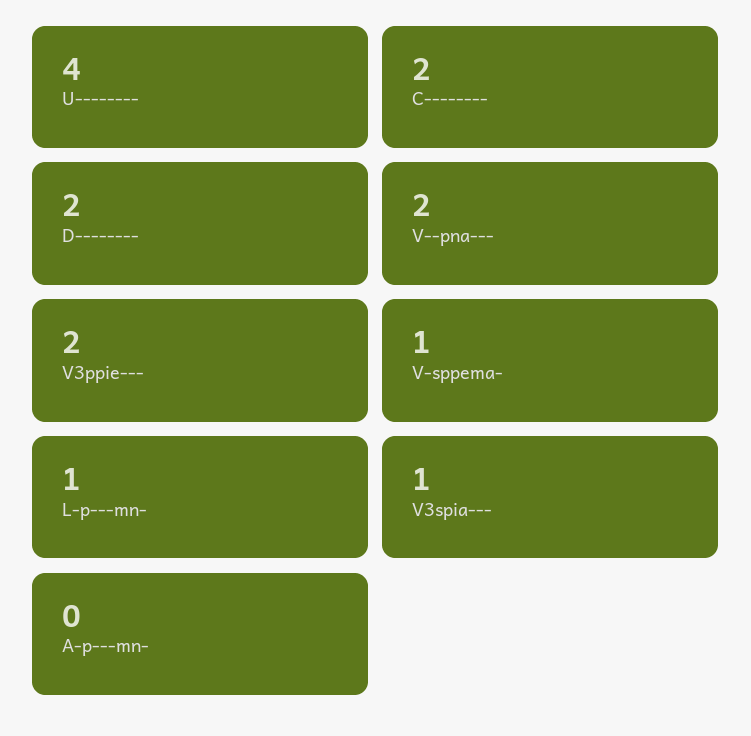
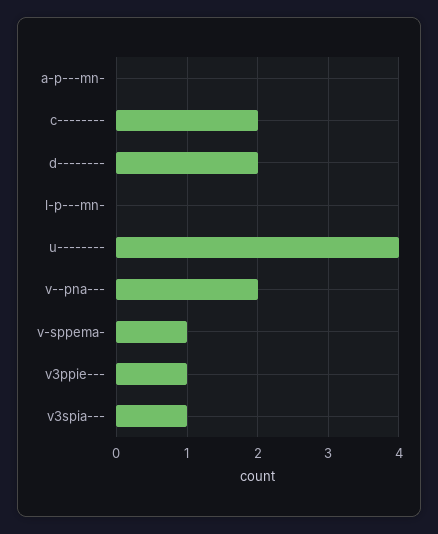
  {
    "U--------": 4,
    "C--------": 2,
    "D--------": 2,
    "V--pna---": 2,
-   "V3ppie---": 2,
+   "V3ppie---": 1,
    "V-sppema-": 1,
-   "L-p---mn-": 1,
+   "L-p---mn-": 0,
    "V3spia---": 1,
    "A-p---mn-": 0
  }

